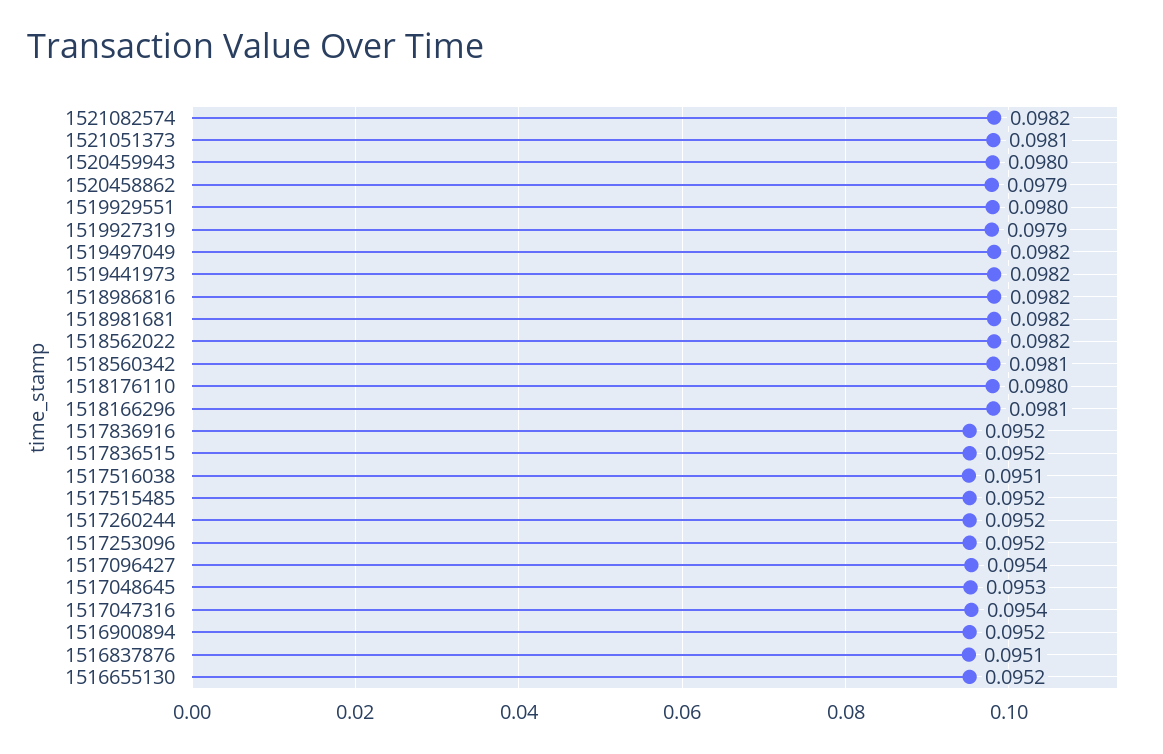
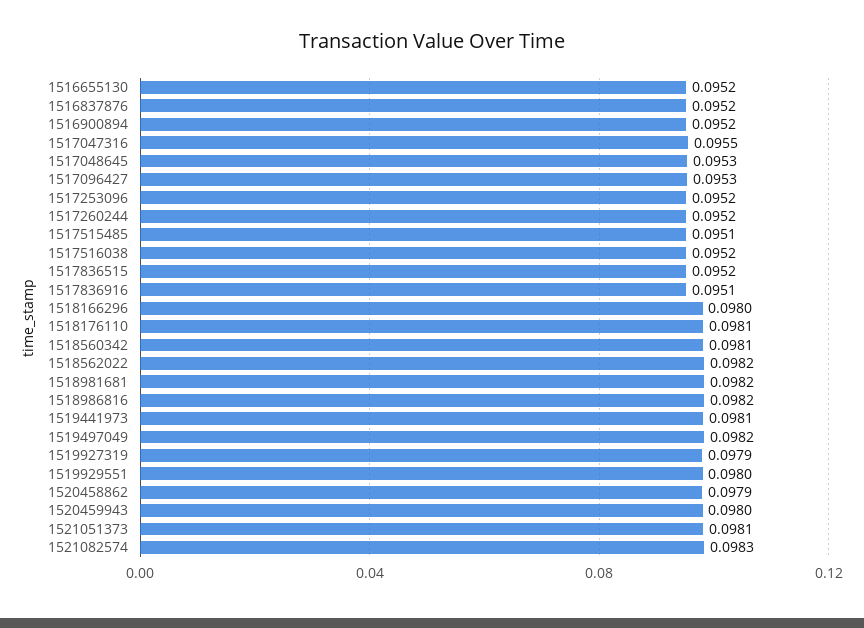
  {
-   "1521082574": 0.0982,
+   "1521082574": 0.0983,
    "1521051373": 0.0981,
    "1520459943": 0.098,
    "1520458862": 0.0979,
    "1519929551": 0.098,
    "1519927319": 0.0979,
    "1519497049": 0.0982,
-   "1519441973": 0.0982,
+   "1519441973": 0.0981,
    "1518986816": 0.0982,
    "1518981681": 0.0982,
    "1518562022": 0.0982,
    "1518560342": 0.0981,
-   "1518176110": 0.098,
+   "1518176110": 0.0981,
-   "1518166296": 0.0981,
+   "1518166296": 0.098,
-   "1517836916": 0.0952,
+   "1517836916": 0.0951,
    "1517836515": 0.0952,
-   "1517516038": 0.0951,
+   "1517516038": 0.0952,
-   "1517515485": 0.0952,
+   "1517515485": 0.0951,
    "1517260244": 0.0952,
    "1517253096": 0.0952,
-   "1517096427": 0.0954,
+   "1517096427": 0.0953,
    "1517048645": 0.0953,
-   "1517047316": 0.0954,
+   "1517047316": 0.0955,
    "1516900894": 0.0952,
-   "1516837876": 0.0951,
+   "1516837876": 0.0952,
    "1516655130": 0.0952
  }

